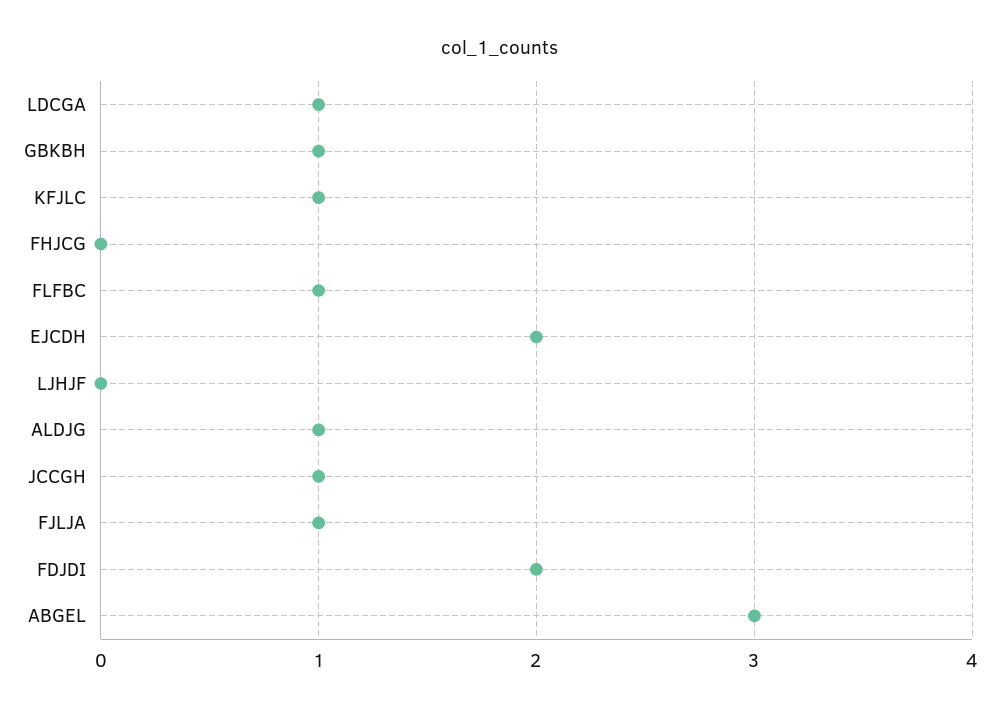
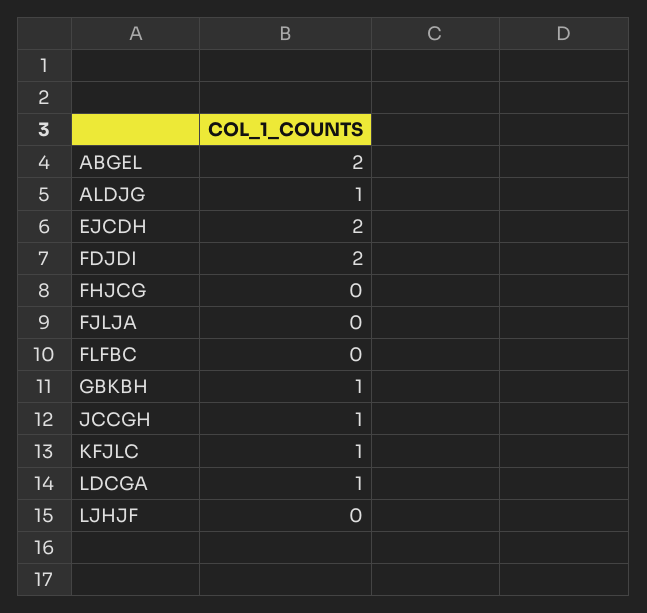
  {
    "LDCGA": 1,
    "GBKBH": 1,
    "KFJLC": 1,
    "FHJCG": 0,
-   "FLFBC": 1,
+   "FLFBC": 0,
    "EJCDH": 2,
    "LJHJF": 0,
    "ALDJG": 1,
    "JCCGH": 1,
-   "FJLJA": 1,
+   "FJLJA": 0,
    "FDJDI": 2,
-   "ABGEL": 3
+   "ABGEL": 2
  }

